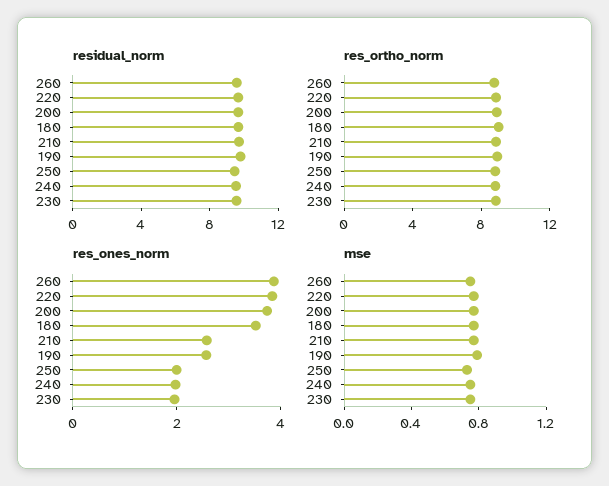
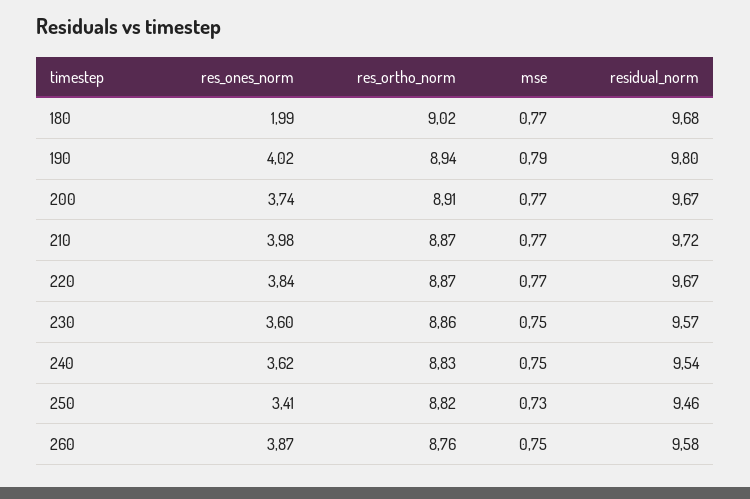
  {
    "residual_norm": {
      "260": 9.58,
      "220": 9.67,
      "200": 9.67,
      "180": 9.68,
      "210": 9.72,
      "190": 9.8,
      "250": 9.46,
      "240": 9.54,
      "230": 9.57
    },
    "res_ortho_norm": {
      "260": 8.76,
      "220": 8.87,
      "200": 8.91,
      "180": 9.02,
      "210": 8.87,
      "190": 8.94,
      "250": 8.82,
      "240": 8.83,
      "230": 8.86
    },
    "res_ones_norm": {
      "260": 3.87,
      "220": 3.84,
      "200": 3.74,
-     "180": 3.5,
+     "180": 1.99,
-     "210": 2.5,
+     "210": 3.98,
-     "190": 2.5,
+     "190": 4.02,
-     "250": 2,
+     "250": 3.41,
-     "240": 2,
+     "240": 3.62,
-     "230": 2
+     "230": 3.6
    },
    "mse": {
      "260": 0.75,
      "220": 0.77,
      "200": 0.77,
      "180": 0.77,
      "210": 0.77,
      "190": 0.79,
      "250": 0.73,
      "240": 0.75,
      "230": 0.75
    }
  }

